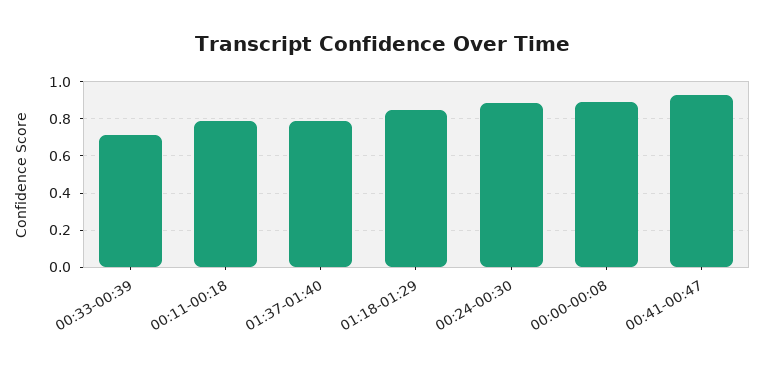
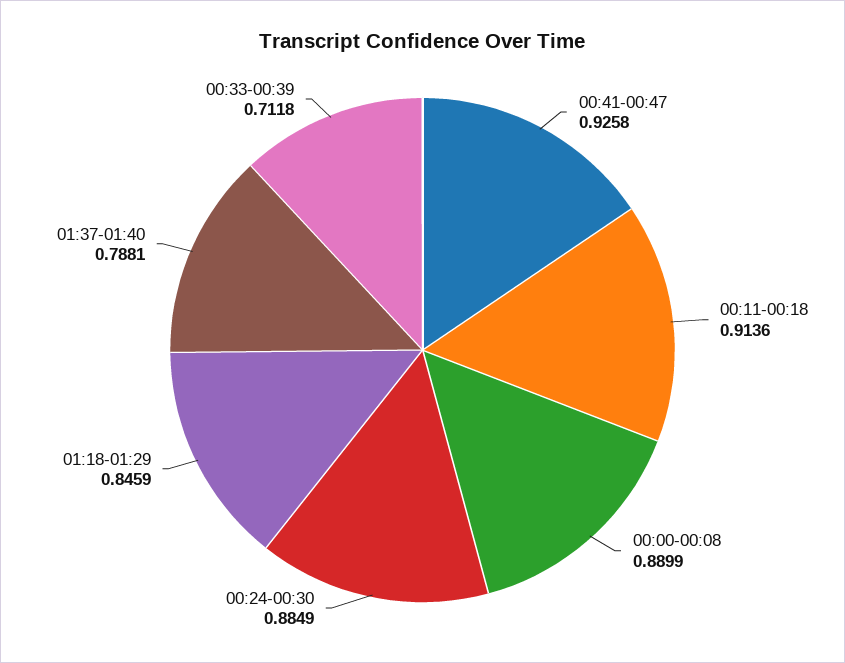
  {
    "00:33-00:39": 0.7118,
-   "00:11-00:18": 0.8,
+   "00:11-00:18": 0.9136,
    "01:37-01:40": 0.7881,
    "01:18-01:29": 0.8459,
    "00:24-00:30": 0.8849,
    "00:00-00:08": 0.8899,
    "00:41-00:47": 0.9258
  }

